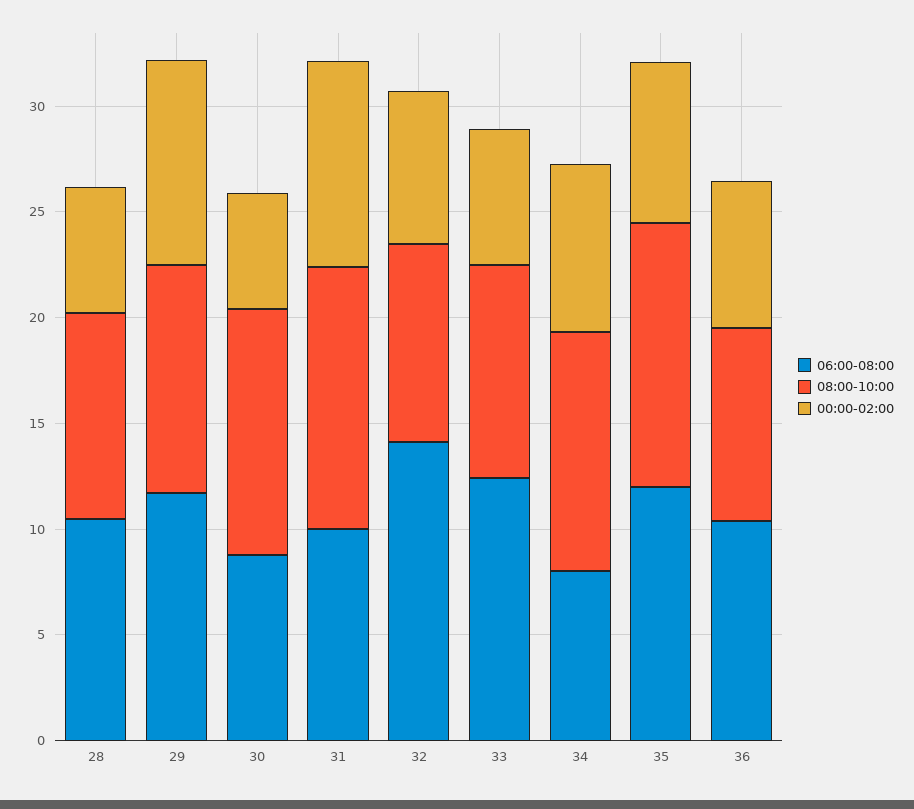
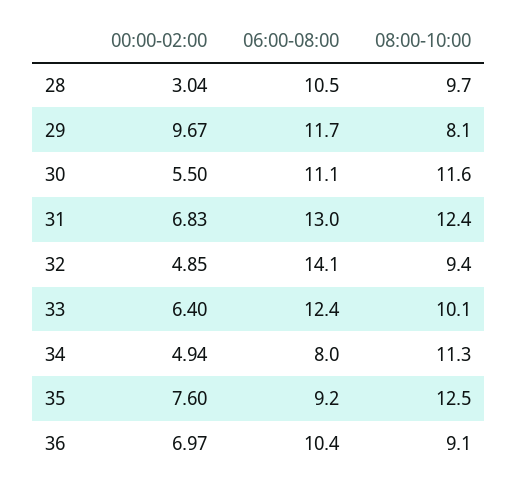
  {
    "06:00-08:00": {
      "28": 10.5,
      "29": 11.7,
-     "30": 9,
+     "30": 11.1,
-     "31": 10,
+     "31": 13,
      "32": 14.1,
      "33": 12.4,
      "34": 8,
-     "35": 12,
+     "35": 9.2,
      "36": 10.4
    },
    "08:00-10:00": {
      "28": 9.7,
-     "29": 11,
+     "29": 8.1,
      "30": 11.6,
      "31": 12.4,
      "32": 9.4,
      "33": 10.1,
      "34": 11.3,
      "35": 12.5,
      "36": 9.1
    },
    "00:00-02:00": {
-     "28": 6,
+     "28": 3.04,
      "29": 9.67,
      "30": 5.5,
-     "31": 10,
+     "31": 6.83,
-     "32": 7,
+     "32": 4.85,
      "33": 6.4,
-     "34": 8,
+     "34": 4.94,
      "35": 7.6,
      "36": 6.97
    }
  }

